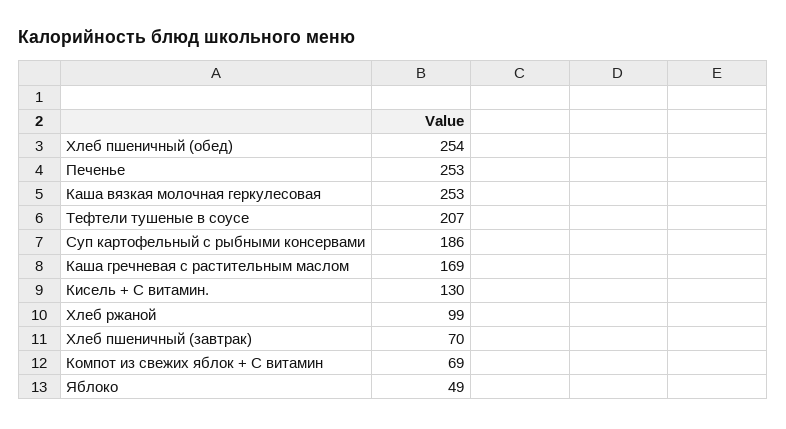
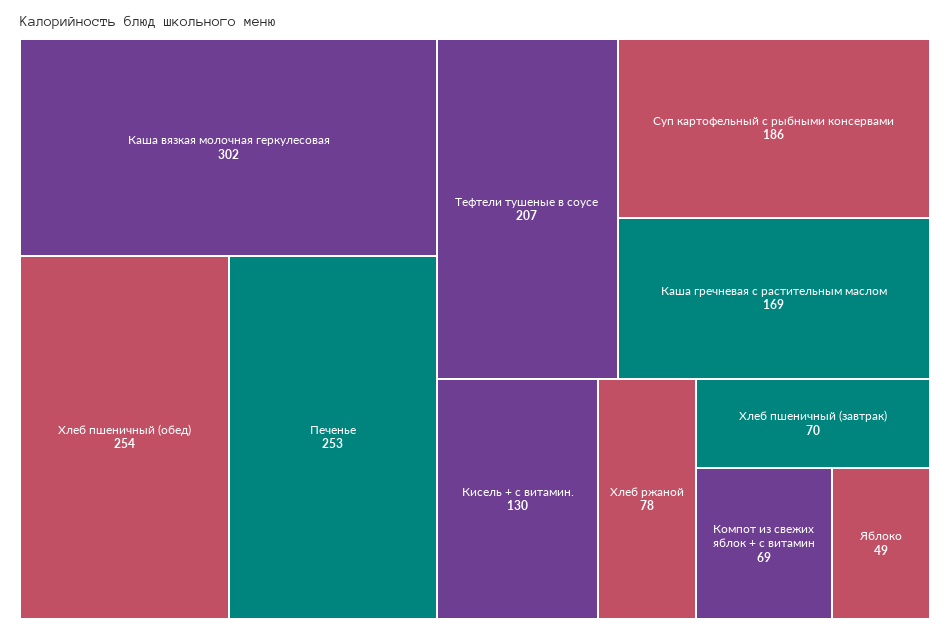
  {
    "Хлеб пшеничный (обед)": 254,
    "Печенье": 253,
-   "Каша вязкая молочная геркулесовая": 253,
+   "Каша вязкая молочная геркулесовая": 302,
    "Тефтели тушеные в соусе": 207,
    "Суп картофельный с рыбными консервами": 186,
    "Каша гречневая с растительным маслом": 169,
    "Кисель + С витамин.": 130,
-   "Хлеб ржаной": 99,
+   "Хлеб ржаной": 78,
    "Хлеб пшеничный (завтрак)": 70,
    "Компот из свежих яблок + С витамин": 69,
    "Яблоко": 49
  }

